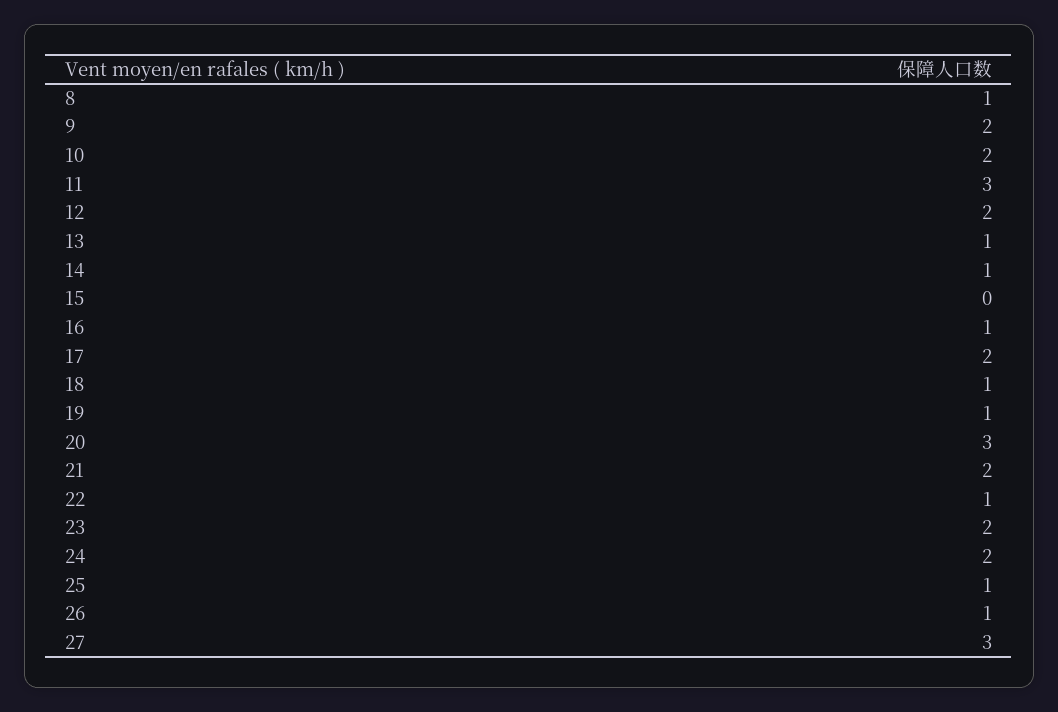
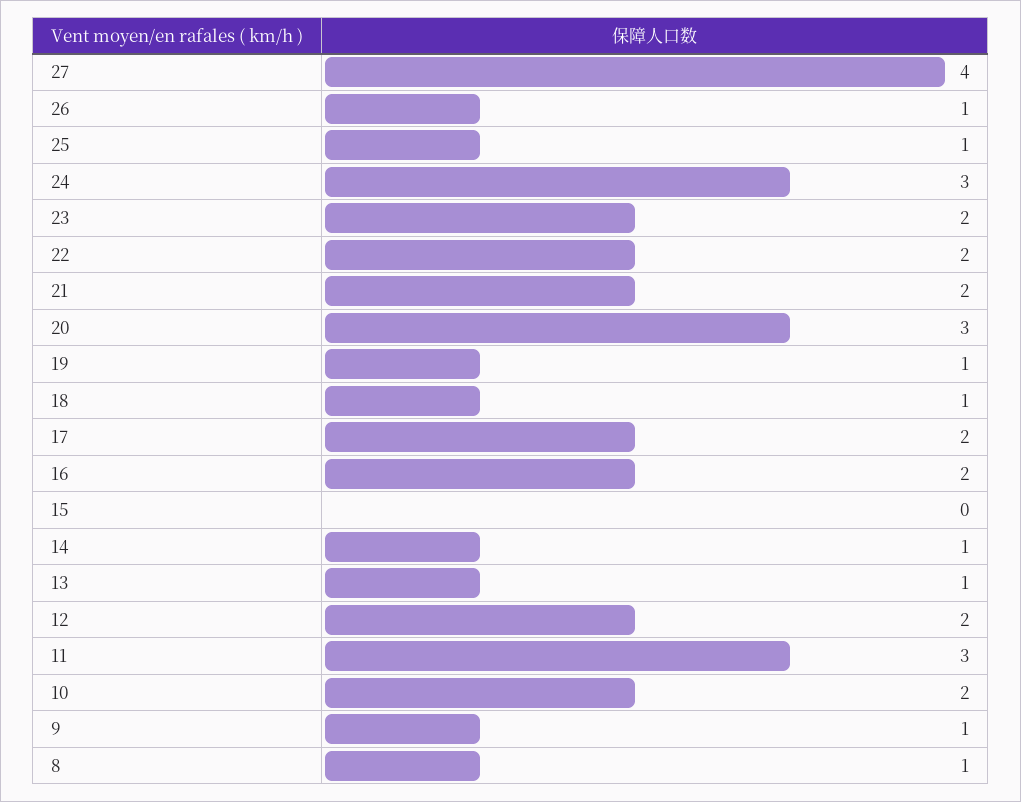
  {
    "8": 1,
-   "9": 2,
+   "9": 1,
    "10": 2,
    "11": 3,
    "12": 2,
    "13": 1,
    "14": 1,
    "15": 0,
-   "16": 1,
+   "16": 2,
    "17": 2,
    "18": 1,
    "19": 1,
    "20": 3,
    "21": 2,
-   "22": 1,
+   "22": 2,
    "23": 2,
-   "24": 2,
+   "24": 3,
    "25": 1,
    "26": 1,
-   "27": 3
+   "27": 4
  }

